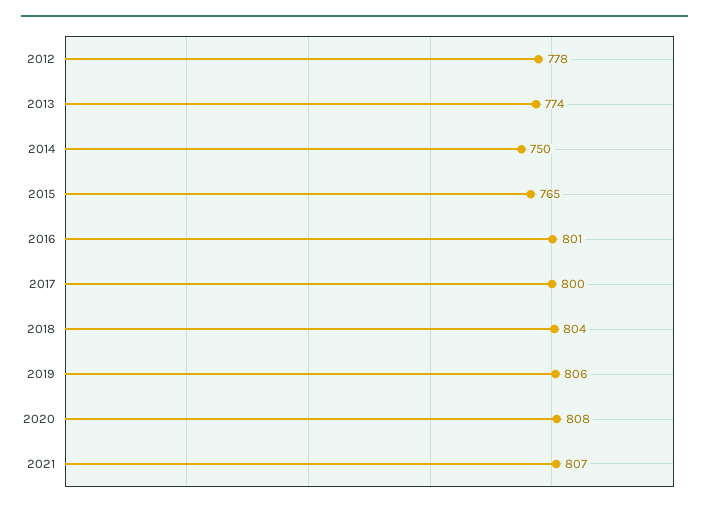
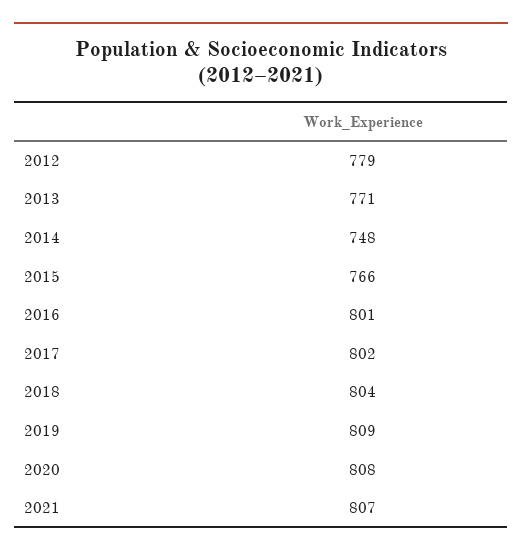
  {
-   "2012": 778,
+   "2012": 779,
-   "2013": 774,
+   "2013": 771,
-   "2014": 750,
+   "2014": 748,
-   "2015": 765,
+   "2015": 766,
    "2016": 801,
-   "2017": 800,
+   "2017": 802,
    "2018": 804,
-   "2019": 806,
+   "2019": 809,
    "2020": 808,
    "2021": 807
  }

